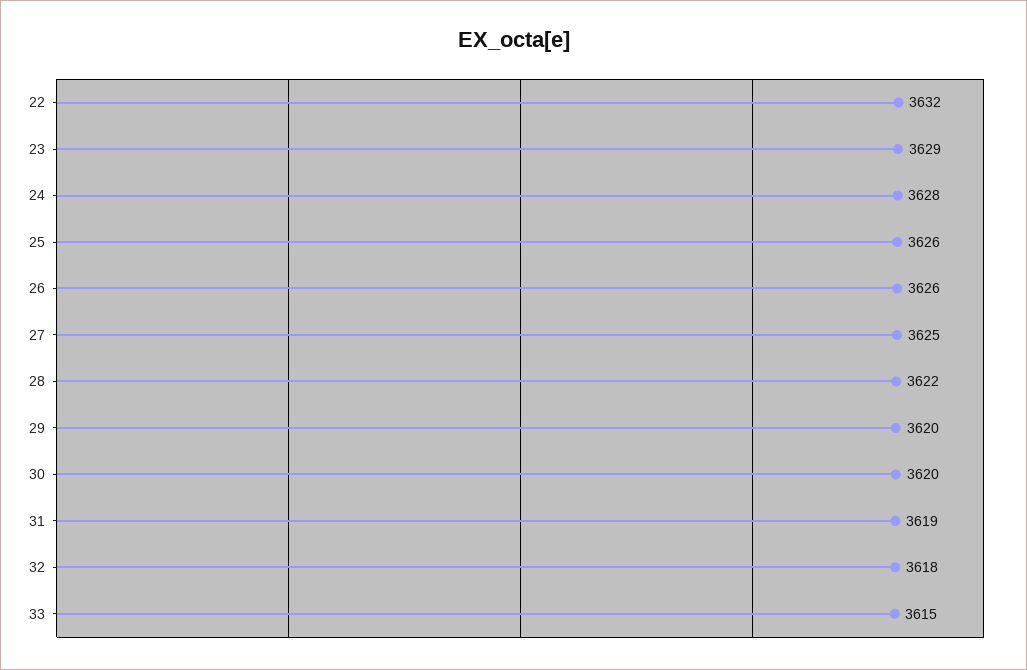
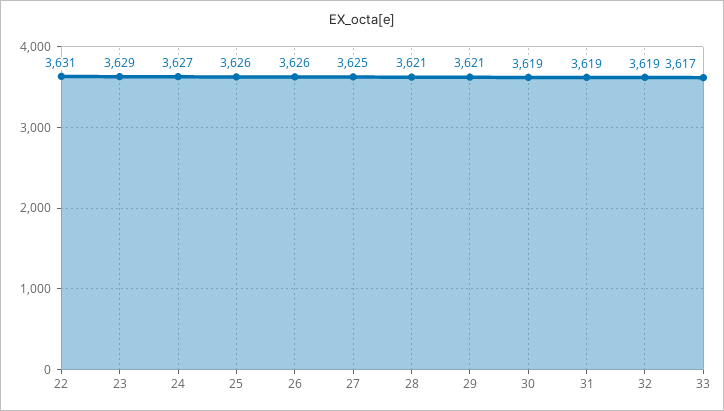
  {
-   "22": 3632,
+   "22": 3631,
    "23": 3629,
-   "24": 3628,
+   "24": 3627,
    "25": 3626,
    "26": 3626,
    "27": 3625,
-   "28": 3622,
+   "28": 3621,
-   "29": 3620,
+   "29": 3621,
-   "30": 3620,
+   "30": 3619,
    "31": 3619,
-   "32": 3618,
+   "32": 3619,
-   "33": 3615
+   "33": 3617
  }

